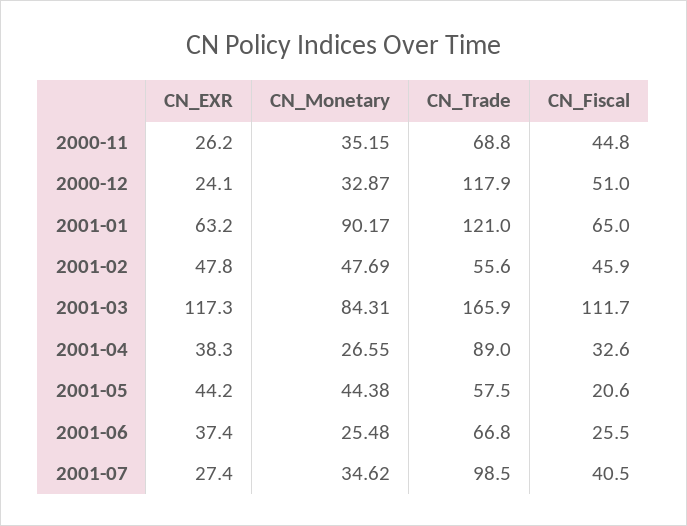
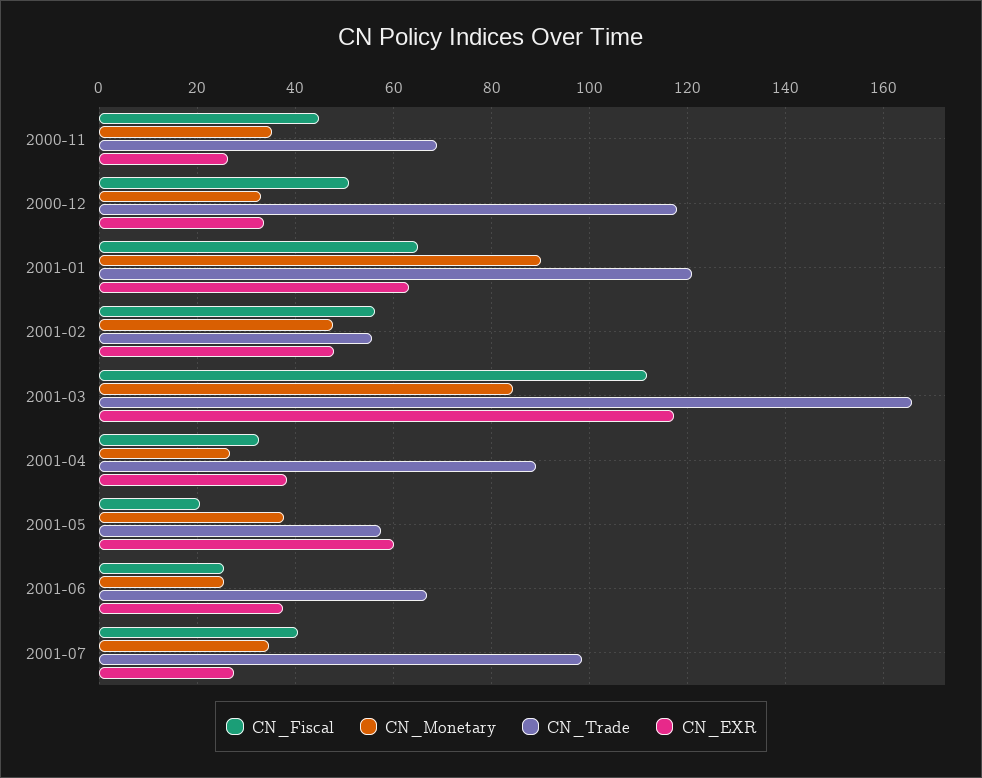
  {
    "CN_EXR": {
      "2000-11": 26.2,
-     "2000-12": 24.1,
+     "2000-12": 34,
      "2001-01": 63.2,
      "2001-02": 47.8,
      "2001-03": 117.3,
      "2001-04": 38.3,
-     "2001-05": 44.2,
+     "2001-05": 60,
      "2001-06": 37.4,
      "2001-07": 27.4
    },
    "CN_Monetary": {
      "2000-11": 35.15,
      "2000-12": 32.87,
      "2001-01": 90.17,
      "2001-02": 47.69,
      "2001-03": 84.31,
      "2001-04": 26.55,
-     "2001-05": 44.38,
+     "2001-05": 38,
      "2001-06": 25.48,
      "2001-07": 34.62
    },
    "CN_Trade": {
      "2000-11": 68.8,
      "2000-12": 117.9,
      "2001-01": 121,
      "2001-02": 55.6,
      "2001-03": 165.9,
      "2001-04": 89,
      "2001-05": 57.5,
      "2001-06": 66.8,
      "2001-07": 98.5
    },
    "CN_Fiscal": {
      "2000-11": 44.8,
      "2000-12": 51,
      "2001-01": 65,
-     "2001-02": 45.9,
+     "2001-02": 56,
      "2001-03": 111.7,
      "2001-04": 32.6,
      "2001-05": 20.6,
      "2001-06": 25.5,
      "2001-07": 40.5
    }
  }

